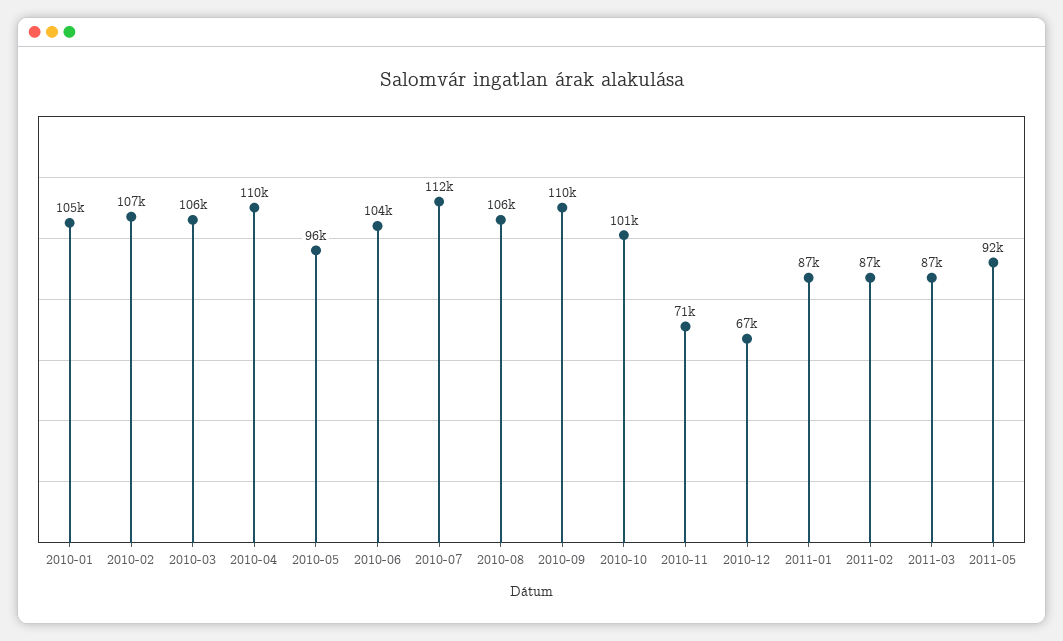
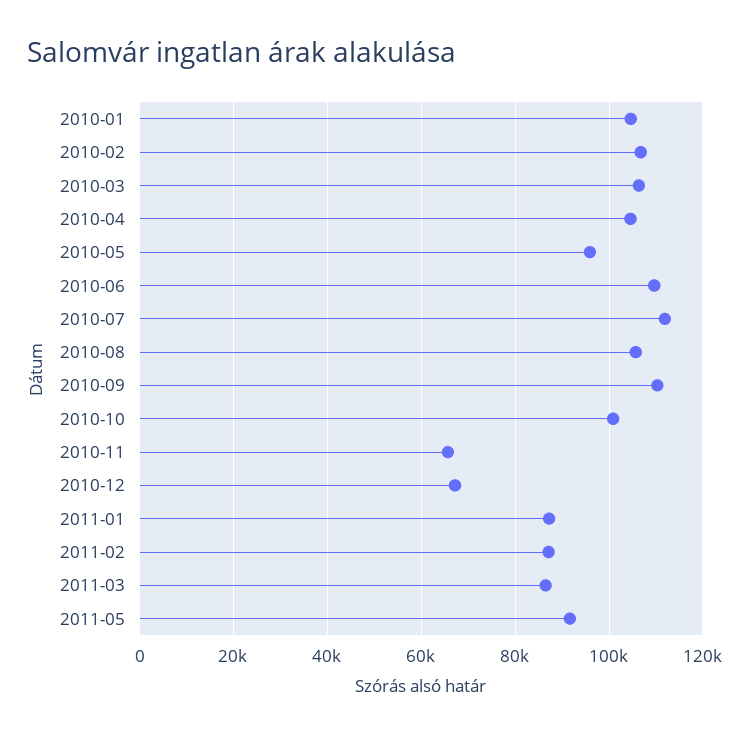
  {
    "2010-01": 105000,
    "2010-02": 107000,
    "2010-03": 106000,
-   "2010-04": 110000,
+   "2010-04": 104000,
    "2010-05": 96000,
-   "2010-06": 104000,
+   "2010-06": 110000,
    "2010-07": 112000,
    "2010-08": 106000,
    "2010-09": 110000,
    "2010-10": 101000,
-   "2010-11": 71000,
+   "2010-11": 66000,
    "2010-12": 67000,
    "2011-01": 87000,
    "2011-02": 87000,
    "2011-03": 87000,
    "2011-05": 92000
  }

